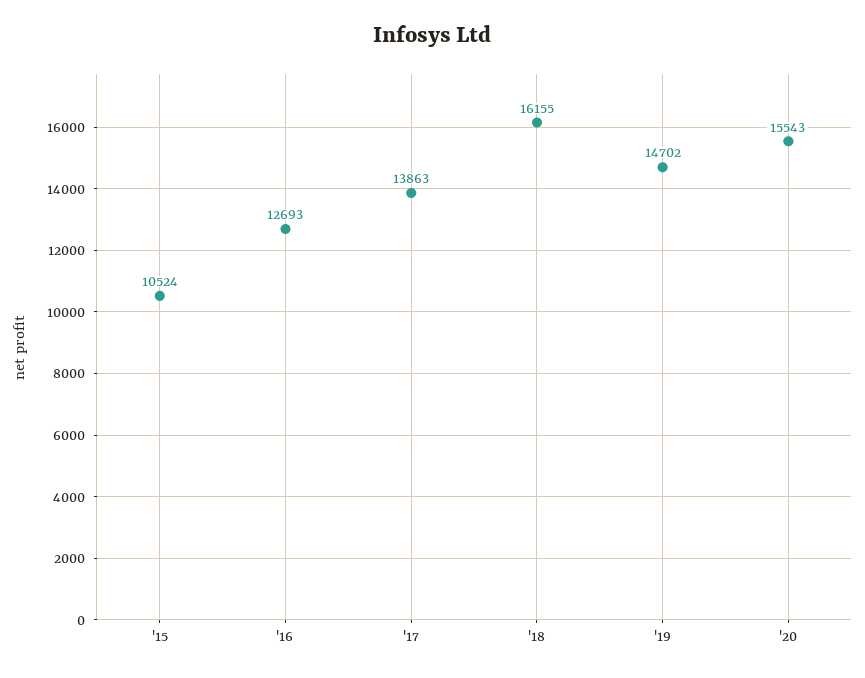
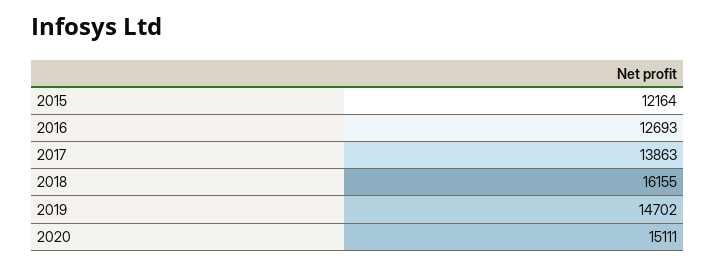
  {
-   "'15": 10524,
+   "'15": 12164,
    "'16": 12693,
    "'17": 13863,
    "'18": 16155,
    "'19": 14702,
-   "'20": 15543
+   "'20": 15111
  }

